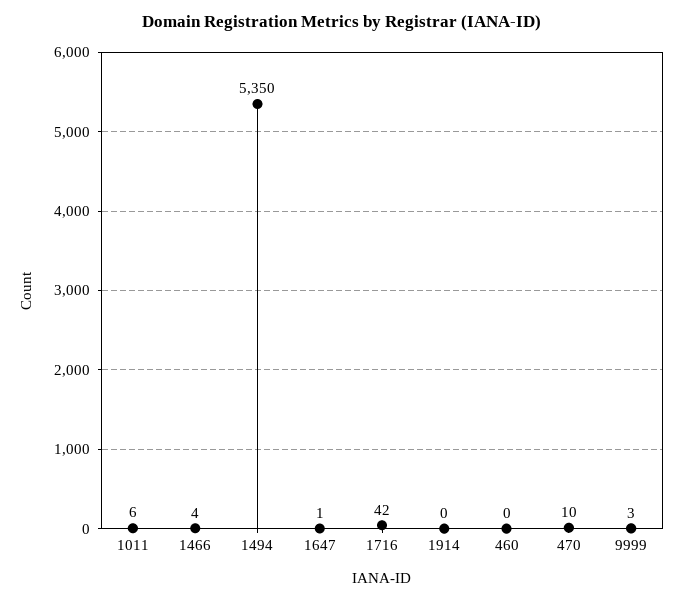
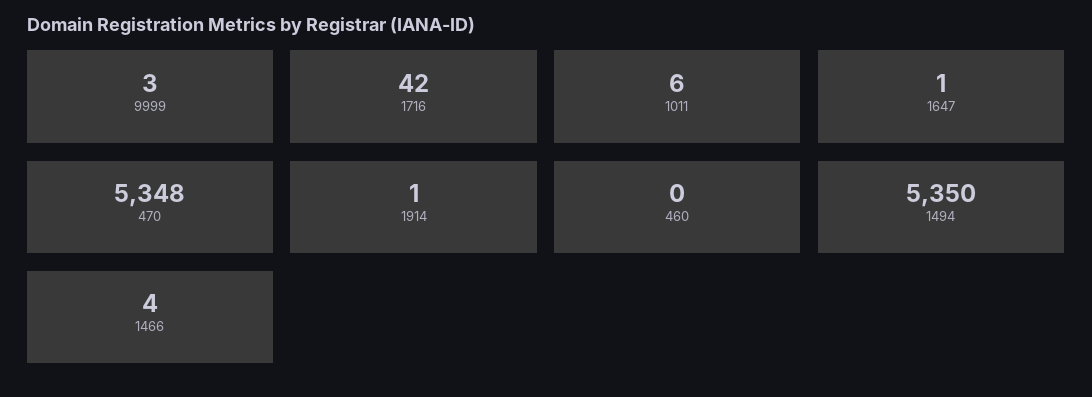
  {
    "1011": 6,
    "1466": 4,
    "1494": 5350,
    "1647": 1,
    "1716": 42,
-   "1914": 0,
+   "1914": 1,
    "460": 0,
-   "470": 10,
+   "470": 5348,
    "9999": 3
  }

